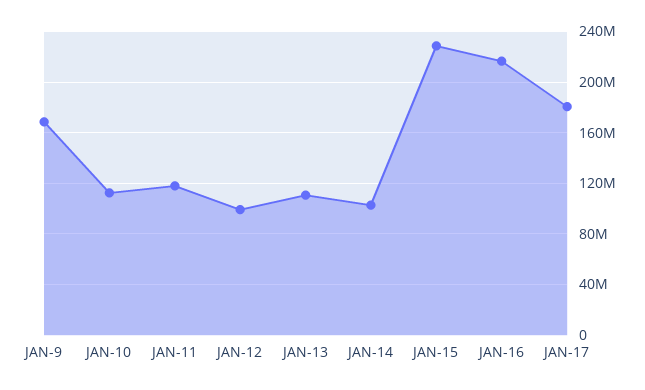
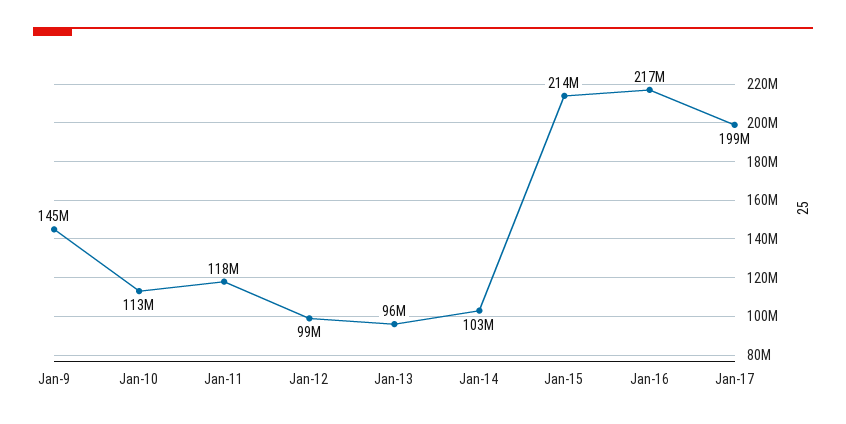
  {
-   "JAN-9": 170000000,
+   "JAN-9": 145000000,
    "JAN-10": 113000000,
    "JAN-11": 118000000,
    "JAN-12": 99000000,
-   "JAN-13": 110000000,
+   "JAN-13": 96000000,
    "JAN-14": 103000000,
-   "JAN-15": 230000000,
+   "JAN-15": 214000000,
    "JAN-16": 217000000,
-   "JAN-17": 180000000
+   "JAN-17": 199000000
  }

